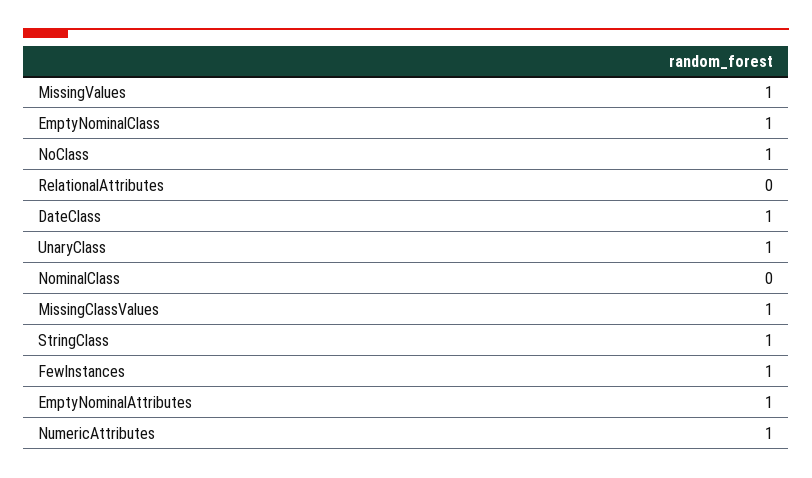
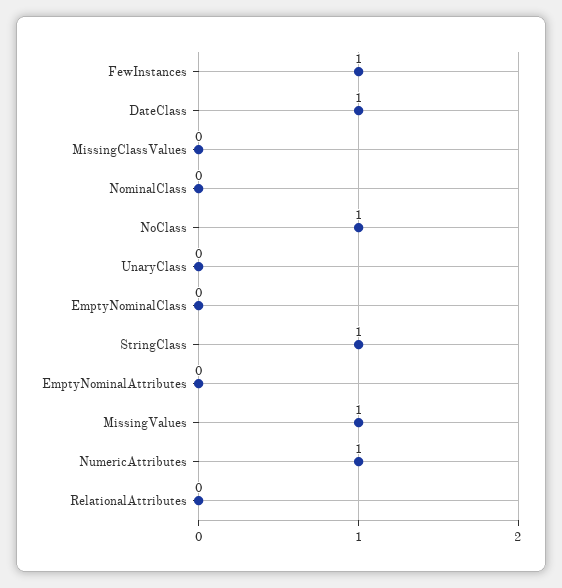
  {
    "MissingValues": 1,
-   "EmptyNominalClass": 1,
+   "EmptyNominalClass": 0,
    "NoClass": 1,
    "RelationalAttributes": 0,
    "DateClass": 1,
-   "UnaryClass": 1,
+   "UnaryClass": 0,
    "NominalClass": 0,
-   "MissingClassValues": 1,
+   "MissingClassValues": 0,
    "StringClass": 1,
    "FewInstances": 1,
-   "EmptyNominalAttributes": 1,
+   "EmptyNominalAttributes": 0,
    "NumericAttributes": 1
  }

